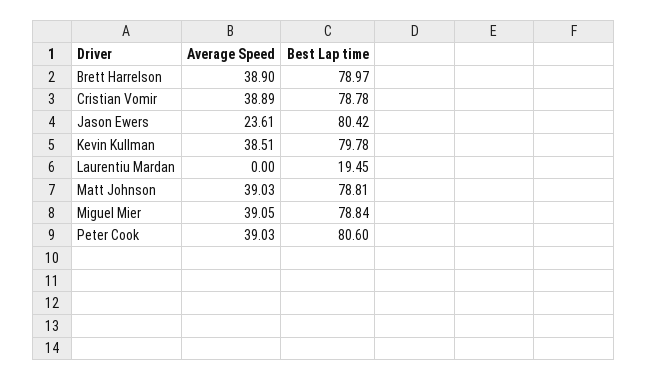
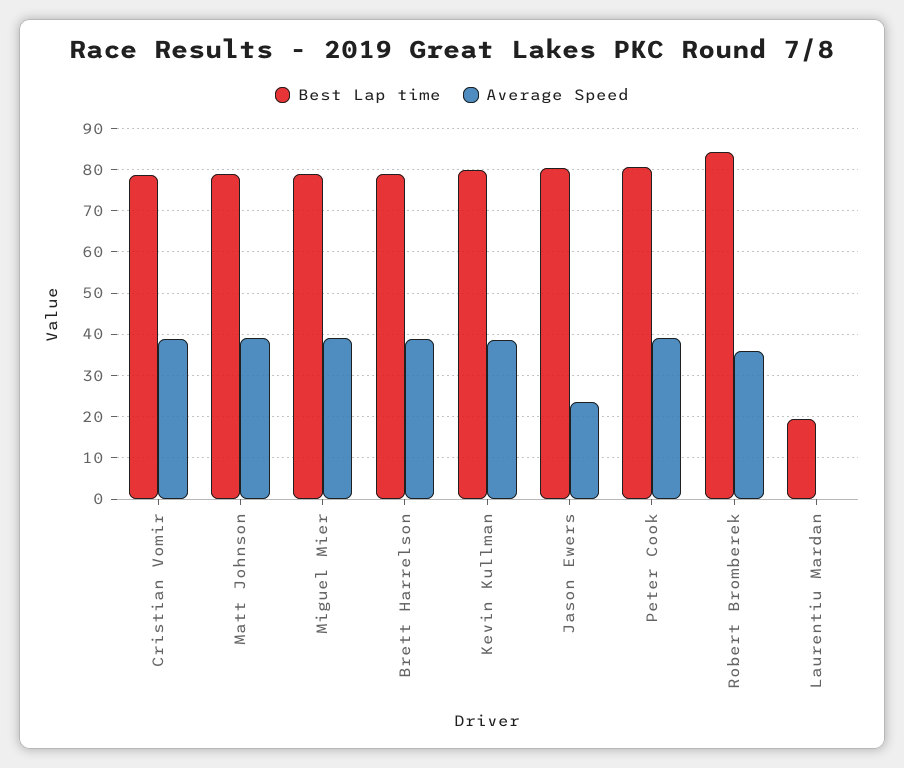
  {
    "Average Speed": {
      "Brett Harrelson": 38.9,
      "Cristian Vomir": 38.89,
      "Jason Ewers": 23.61,
      "Kevin Kullman": 38.51,
      "Laurentiu Mardan": 0,
      "Matt Johnson": 39.03,
      "Miguel Mier": 39.05,
-     "Peter Cook": 39.03
+     "Peter Cook": 39.03,
+     "Robert Bromberek": 36
    },
    "Best Lap time": {
      "Brett Harrelson": 78.97,
      "Cristian Vomir": 78.78,
      "Jason Ewers": 80.42,
      "Kevin Kullman": 79.78,
      "Laurentiu Mardan": 19.45,
      "Matt Johnson": 78.81,
      "Miguel Mier": 78.84,
-     "Peter Cook": 80.6
+     "Peter Cook": 80.6,
+     "Robert Bromberek": 84
    }
  }

